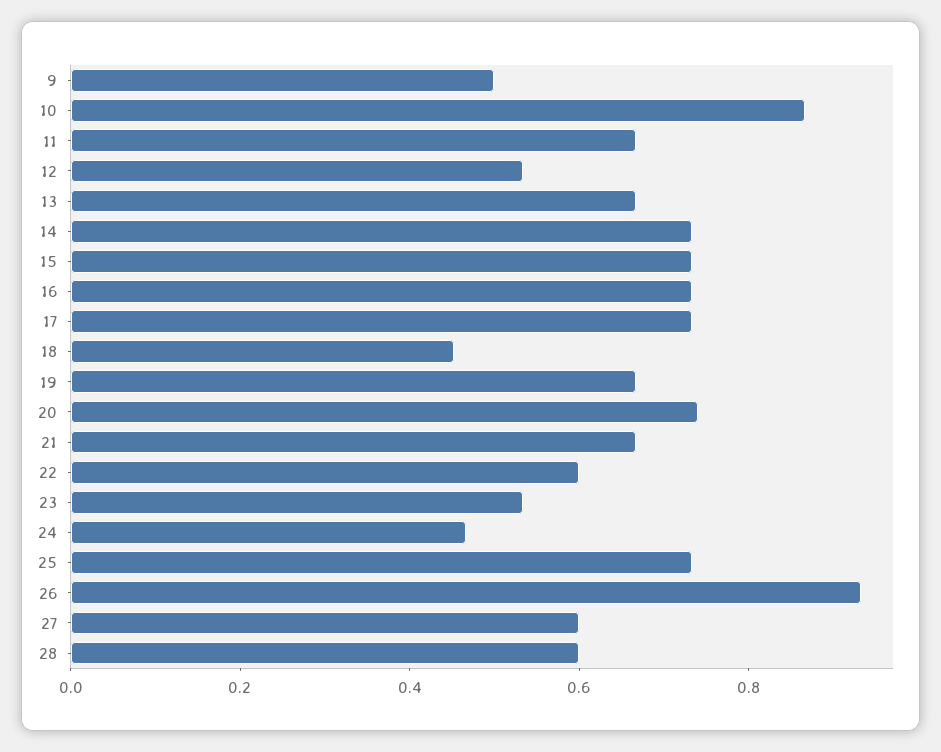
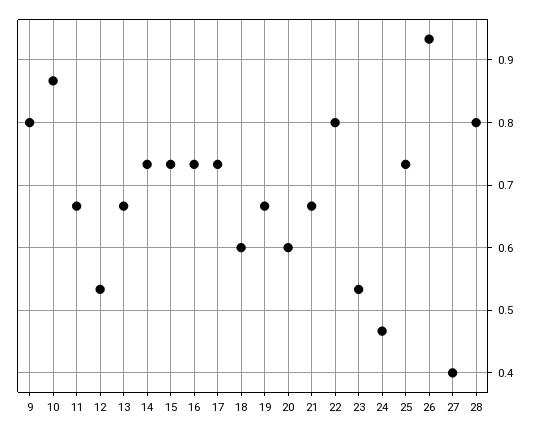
  {
-   "9": 0.5,
+   "9": 0.8,
    "10": 0.87,
    "11": 0.67,
    "12": 0.53,
    "13": 0.67,
    "14": 0.73,
    "15": 0.73,
    "16": 0.73,
    "17": 0.73,
-   "18": 0.45,
+   "18": 0.6,
    "19": 0.67,
-   "20": 0.75,
+   "20": 0.6,
    "21": 0.67,
-   "22": 0.6,
+   "22": 0.8,
    "23": 0.53,
    "24": 0.47,
    "25": 0.73,
    "26": 0.93,
-   "27": 0.6,
+   "27": 0.4,
-   "28": 0.6
+   "28": 0.8
  }

